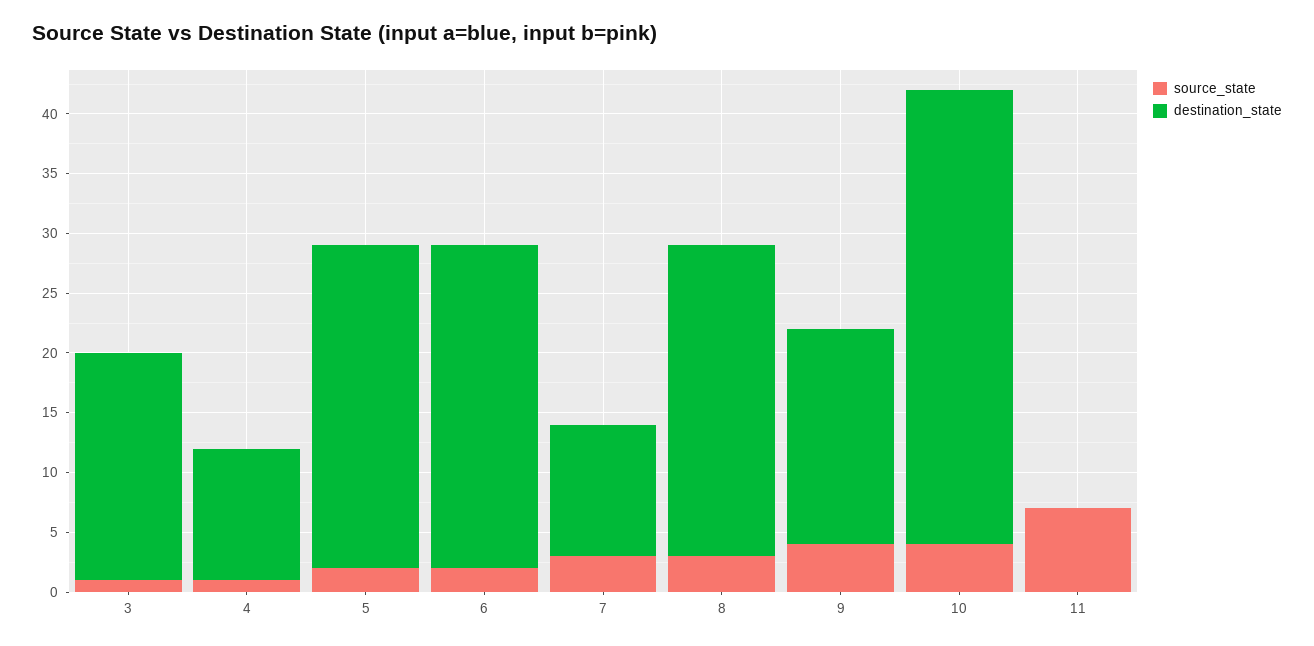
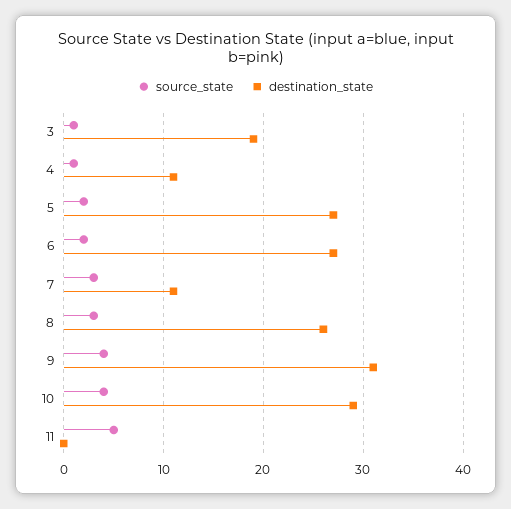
  {
    "source_state": {
      "3": 1,
      "4": 1,
      "5": 2,
      "6": 2,
      "7": 3,
      "8": 3,
      "9": 4,
      "10": 4,
-     "11": 7
+     "11": 5
    },
    "destination_state": {
      "3": 19,
      "4": 11,
      "5": 27,
      "6": 27,
      "7": 11,
      "8": 26,
-     "9": 18,
+     "9": 31,
-     "10": 38,
+     "10": 29,
      "11": 0
    }
  }

